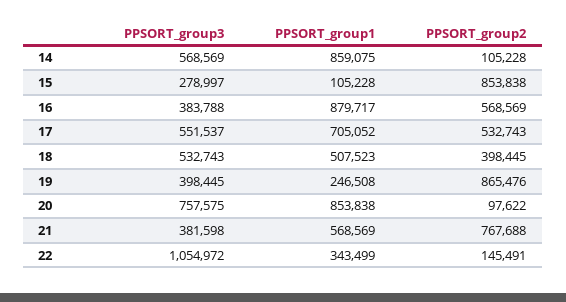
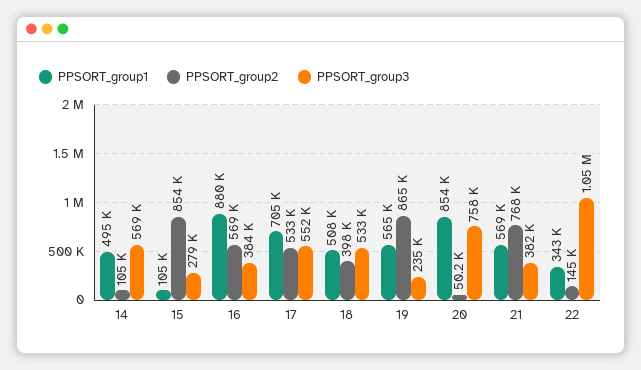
  {
    "PPSORT_group3": {
      "14": 568569,
      "15": 278997,
      "16": 383788,
      "17": 551537,
      "18": 532743,
-     "19": 398445,
+     "19": 235000,
      "20": 757575,
      "21": 381598,
      "22": 1054972
    },
    "PPSORT_group1": {
-     "14": 859075,
+     "14": 495000,
      "15": 105228,
      "16": 879717,
      "17": 705052,
      "18": 507523,
-     "19": 246508,
+     "19": 565000,
      "20": 853838,
      "21": 568569,
      "22": 343499
    },
    "PPSORT_group2": {
      "14": 105228,
      "15": 853838,
      "16": 568569,
      "17": 532743,
      "18": 398445,
      "19": 865476,
-     "20": 97622,
+     "20": 50200,
      "21": 767688,
      "22": 145491
    }
  }

